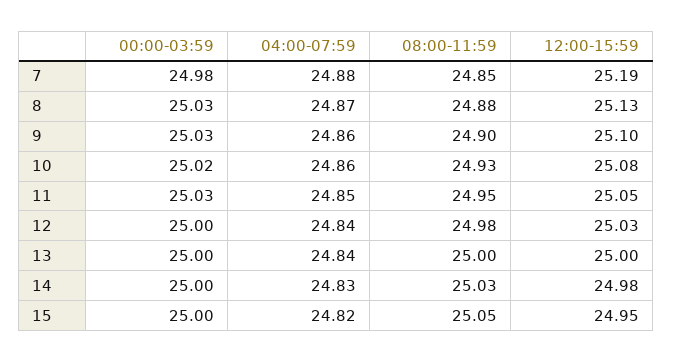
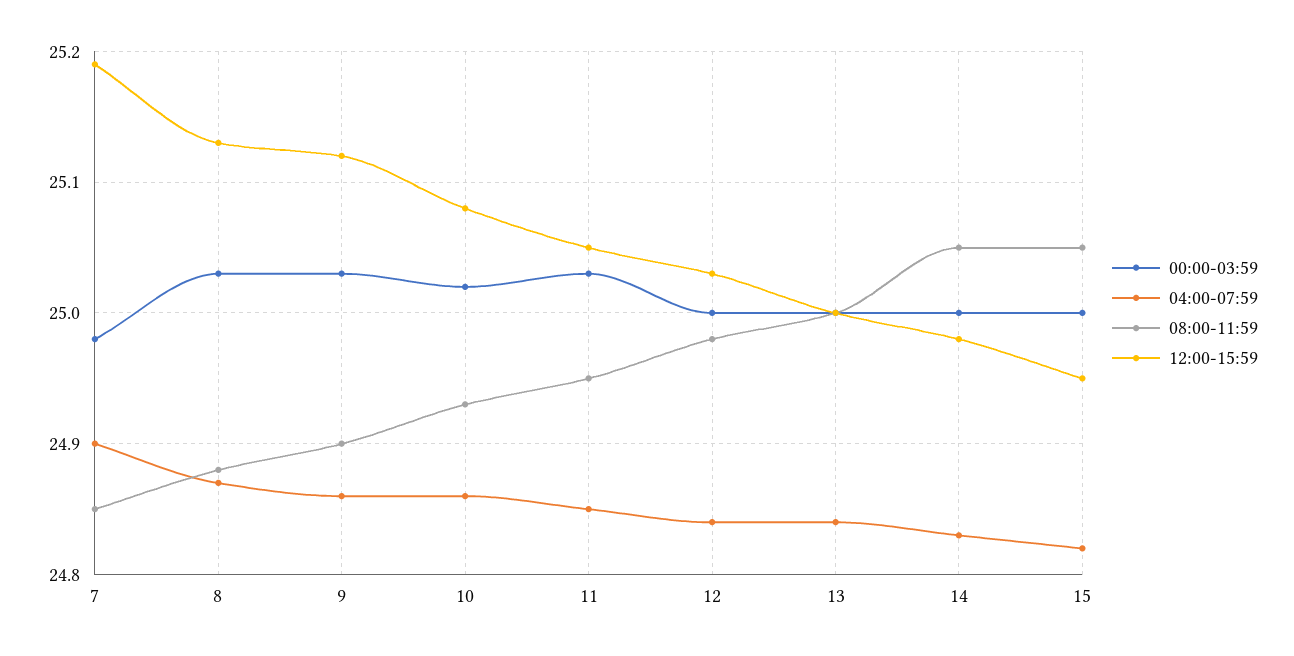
  {
    "00:00-03:59": {
      "7": 24.98,
      "8": 25.03,
      "9": 25.03,
      "10": 25.02,
      "11": 25.03,
      "12": 25,
      "13": 25,
      "14": 25,
      "15": 25
    },
    "04:00-07:59": {
-     "7": 24.88,
+     "7": 24.9,
      "8": 24.87,
      "9": 24.86,
      "10": 24.86,
      "11": 24.85,
      "12": 24.84,
      "13": 24.84,
      "14": 24.83,
      "15": 24.82
    },
    "08:00-11:59": {
      "7": 24.85,
      "8": 24.88,
      "9": 24.9,
      "10": 24.93,
      "11": 24.95,
      "12": 24.98,
      "13": 25,
-     "14": 25.03,
+     "14": 25.05,
      "15": 25.05
    },
    "12:00-15:59": {
      "7": 25.19,
      "8": 25.13,
-     "9": 25.1,
+     "9": 25.12,
      "10": 25.08,
      "11": 25.05,
      "12": 25.03,
      "13": 25,
      "14": 24.98,
      "15": 24.95
    }
  }

